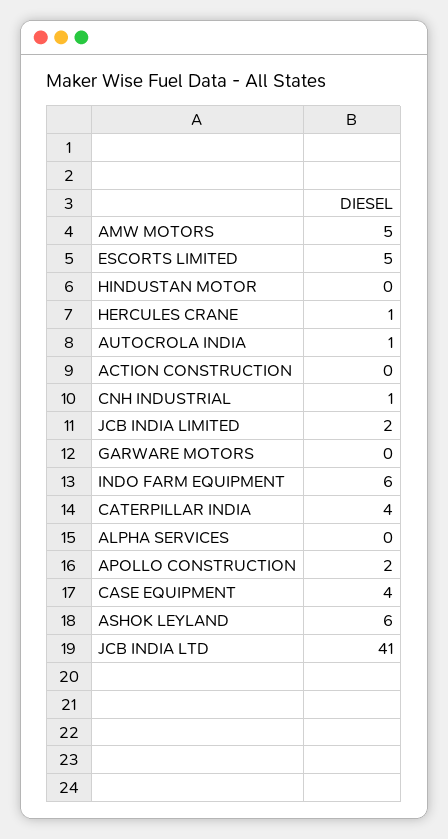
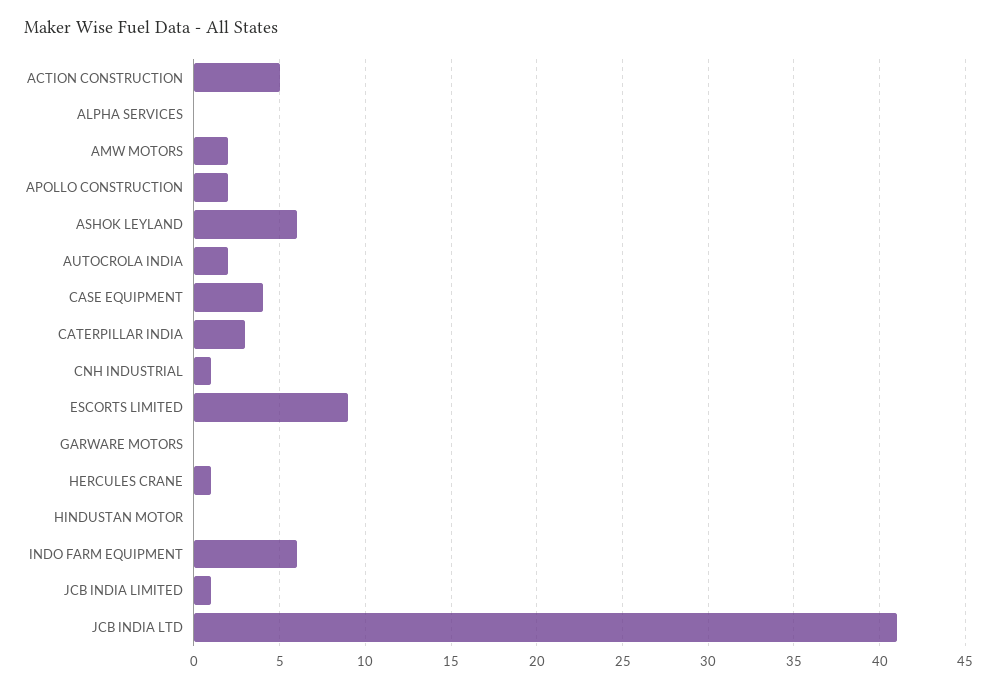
  {
-   "AMW MOTORS": 5,
+   "AMW MOTORS": 2,
-   "ESCORTS LIMITED": 5,
+   "ESCORTS LIMITED": 9,
    "HINDUSTAN MOTOR": 0,
    "HERCULES CRANE": 1,
-   "AUTOCROLA INDIA": 1,
+   "AUTOCROLA INDIA": 2,
-   "ACTION CONSTRUCTION": 0,
+   "ACTION CONSTRUCTION": 5,
    "CNH INDUSTRIAL": 1,
-   "JCB INDIA LIMITED": 2,
+   "JCB INDIA LIMITED": 1,
    "GARWARE MOTORS": 0,
    "INDO FARM EQUIPMENT": 6,
-   "CATERPILLAR INDIA": 4,
+   "CATERPILLAR INDIA": 3,
    "ALPHA SERVICES": 0,
    "APOLLO CONSTRUCTION": 2,
    "CASE EQUIPMENT": 4,
    "ASHOK LEYLAND": 6,
    "JCB INDIA LTD": 41
  }

